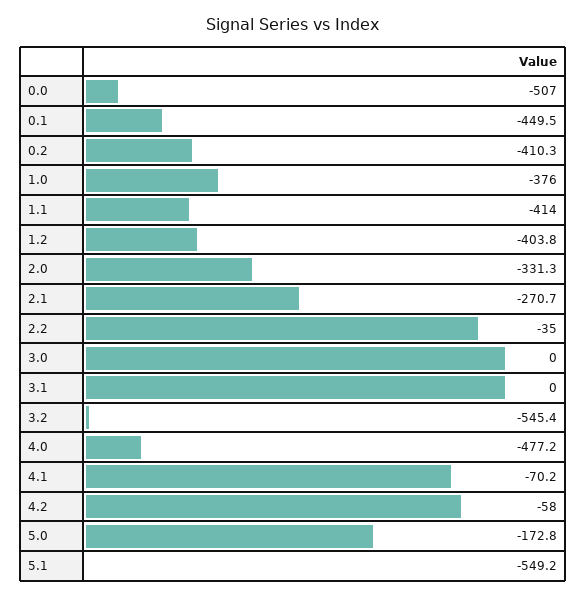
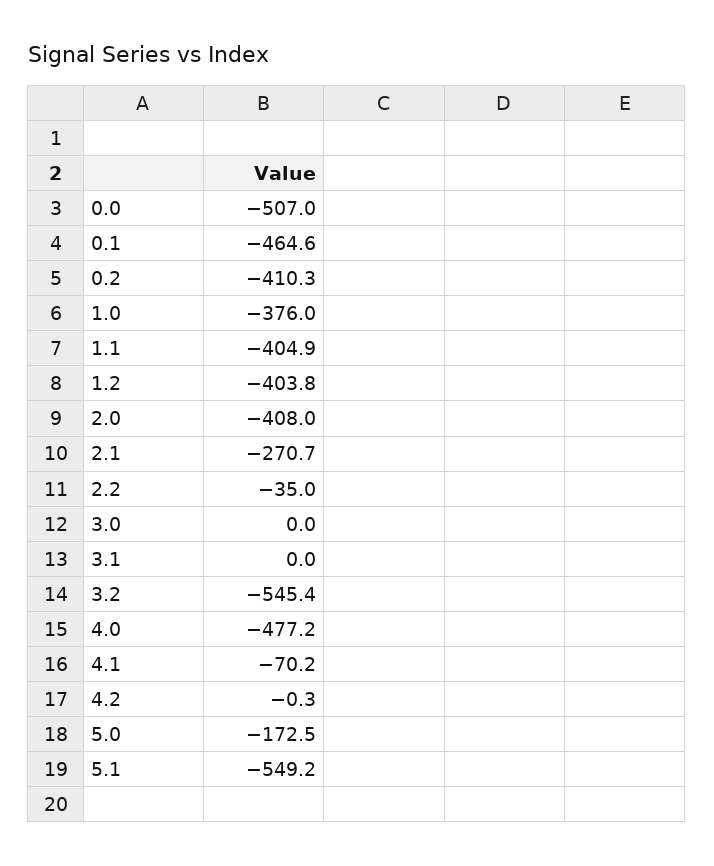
  {
    "0.0": -507,
-   "0.1": -449.5,
+   "0.1": -464.6,
    "0.2": -410.3,
    "1.0": -376,
-   "1.1": -414,
+   "1.1": -404.9,
    "1.2": -403.8,
-   "2.0": -331.3,
+   "2.0": -408,
    "2.1": -270.7,
    "2.2": -35,
    "3.0": 0,
    "3.1": 0,
    "3.2": -545.4,
    "4.0": -477.2,
    "4.1": -70.2,
-   "4.2": -58,
+   "4.2": -0.3,
-   "5.0": -172.8,
+   "5.0": -172.5,
    "5.1": -549.2
  }

